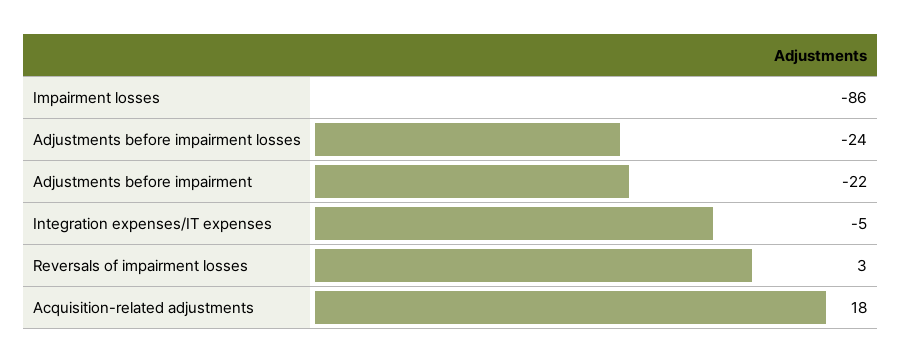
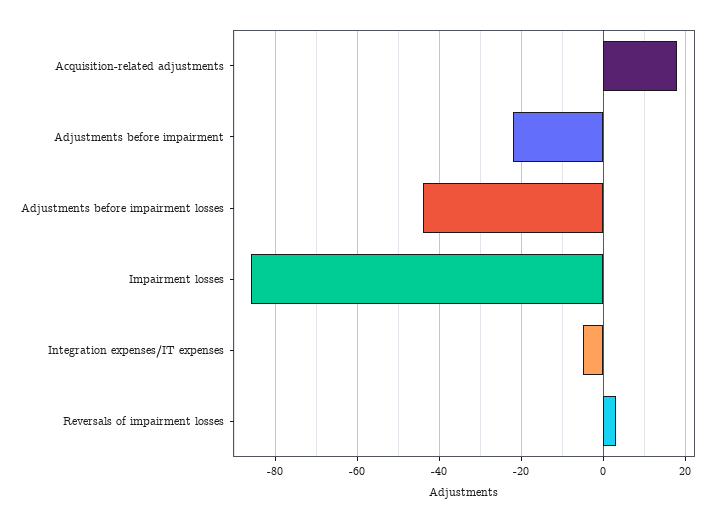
  {
    "Impairment losses": -86,
-   "Adjustments before impairment losses": -24,
+   "Adjustments before impairment losses": -45,
    "Adjustments before impairment": -22,
    "Integration expenses/IT expenses": -5,
    "Reversals of impairment losses": 3,
    "Acquisition-related adjustments": 18
  }

